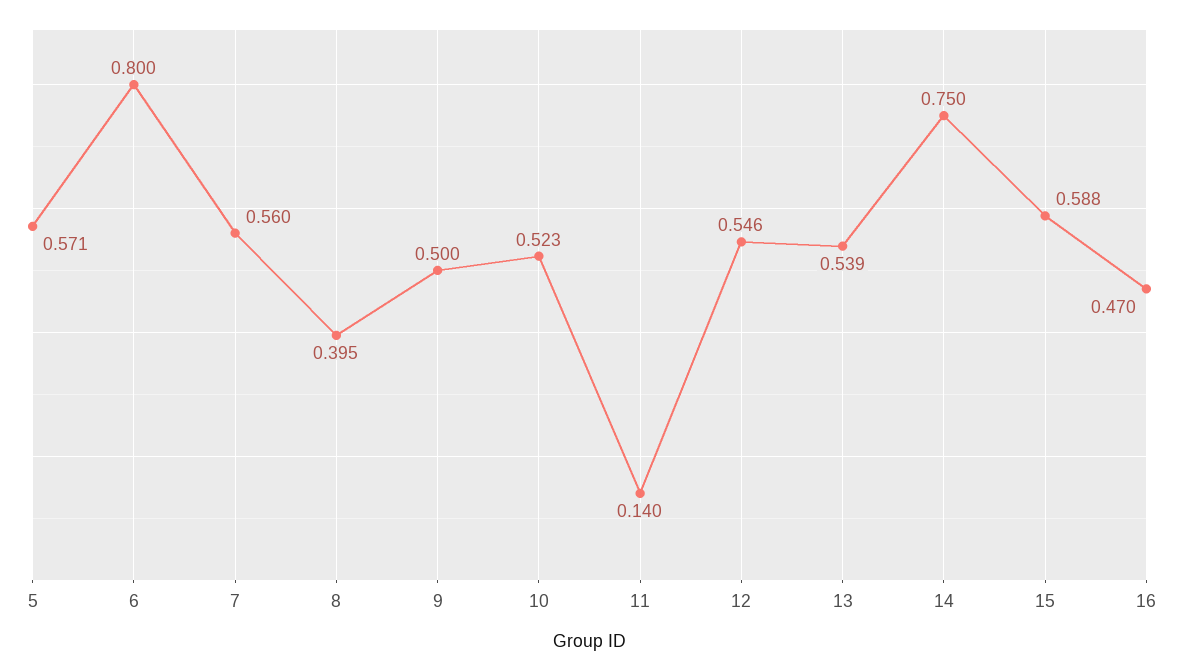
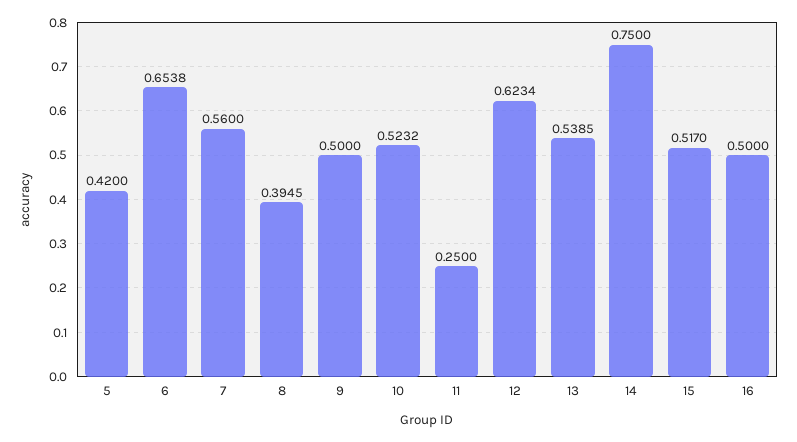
  {
-   "5": 0.571,
+   "5": 0.42,
-   "6": 0.8,
+   "6": 0.6538,
    "7": 0.56,
    "8": 0.3945,
    "9": 0.5,
    "10": 0.5232,
-   "11": 0.14,
+   "11": 0.25,
-   "12": 0.546,
+   "12": 0.6234,
    "13": 0.5385,
    "14": 0.75,
-   "15": 0.588,
+   "15": 0.517,
-   "16": 0.47
+   "16": 0.5
  }

